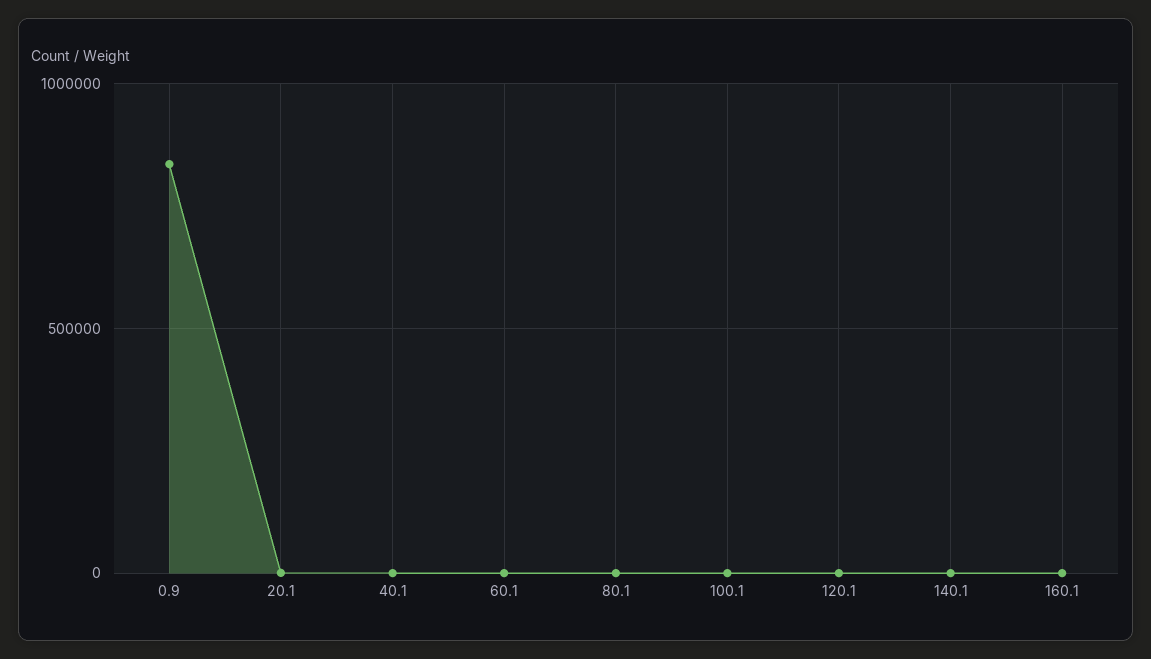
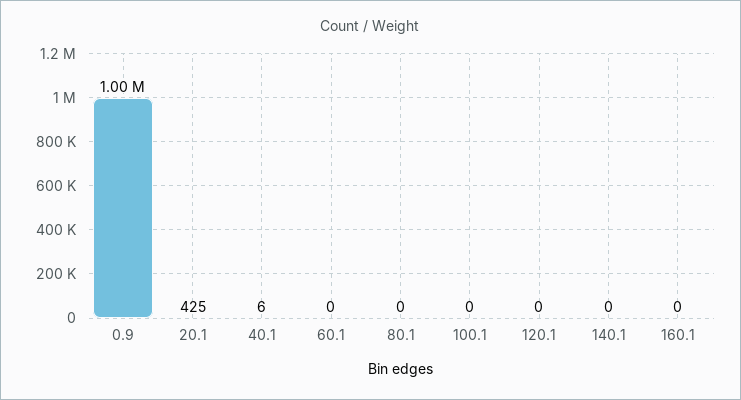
  {
-   "0.9": 850000,
+   "0.9": 1000000,
    "20.1": 425,
    "40.1": 6,
    "60.1": 0,
    "80.1": 0,
    "100.1": 0,
    "120.1": 0,
    "140.1": 0,
    "160.1": 0
  }

